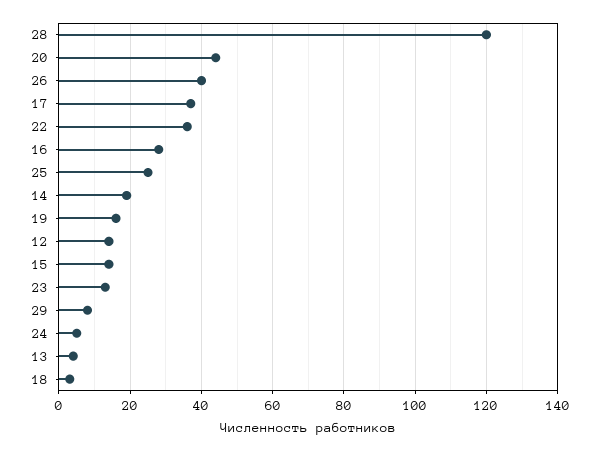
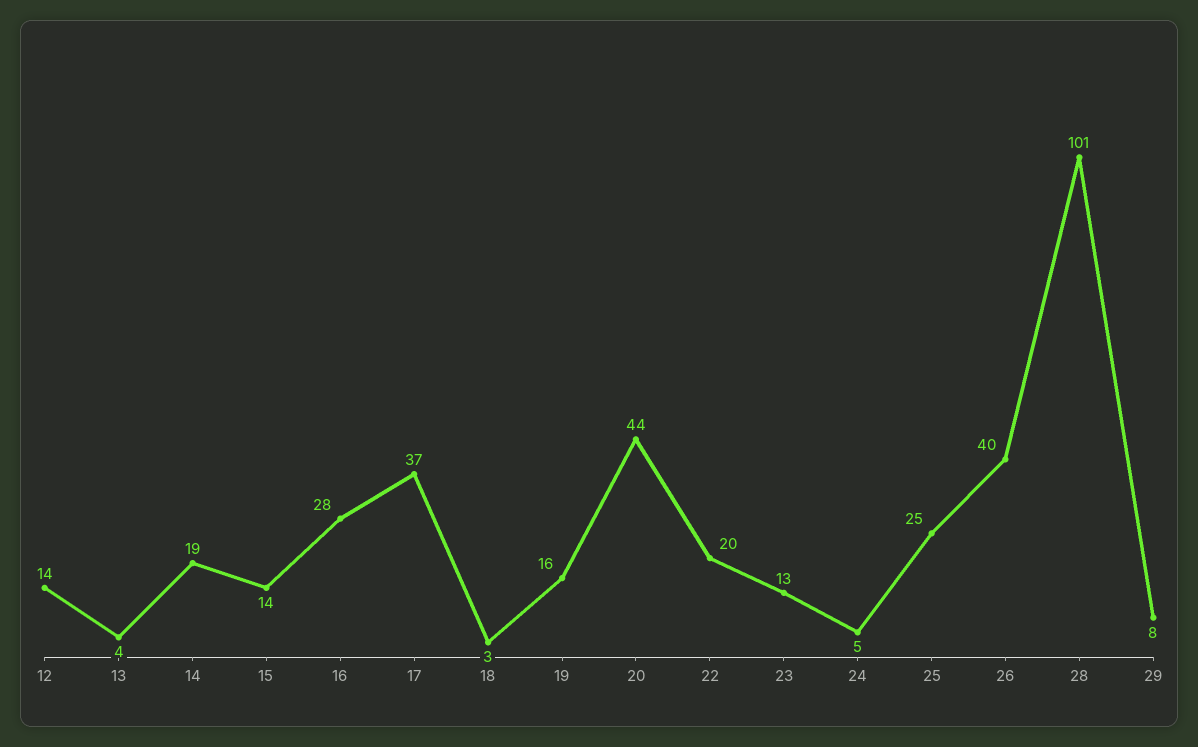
  {
-   "28": 120,
+   "28": 101,
    "20": 44,
    "26": 40,
    "17": 37,
-   "22": 35,
+   "22": 20,
    "16": 28,
    "25": 25,
    "14": 19,
    "19": 16,
    "12": 14,
    "15": 14,
    "23": 13,
    "29": 8,
    "24": 5,
    "13": 4,
    "18": 3
  }

